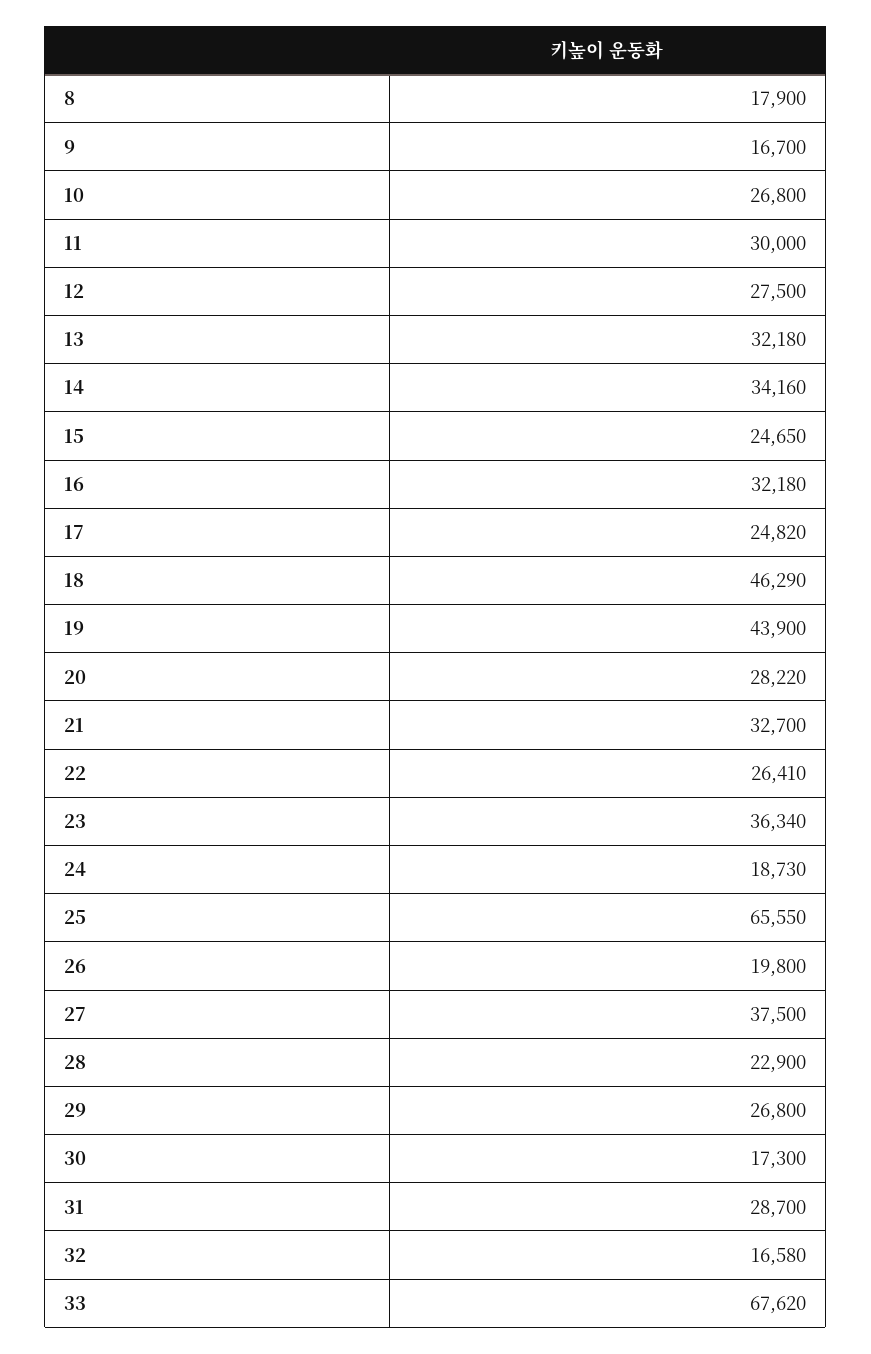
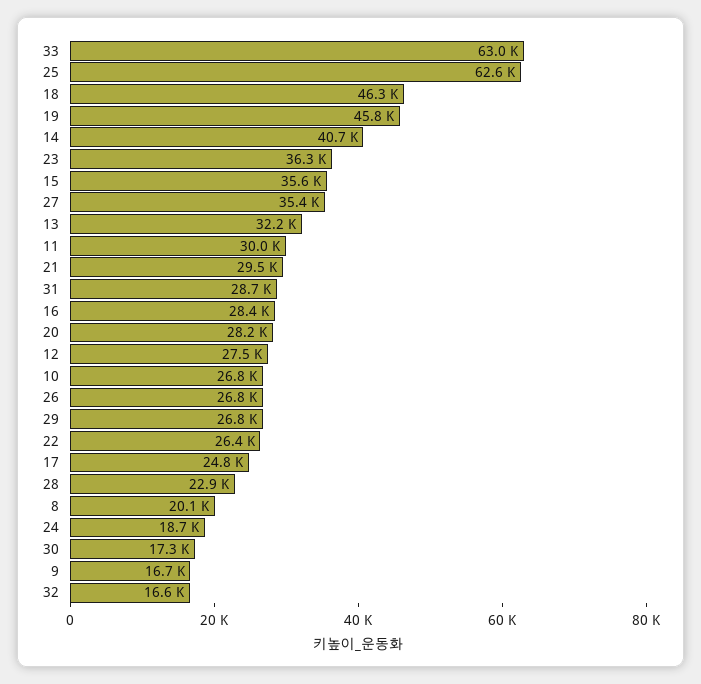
  {
-   "8": 17900,
+   "8": 20100,
    "9": 16700,
    "10": 26800,
    "11": 30000,
    "12": 27500,
    "13": 32180,
-   "14": 34160,
+   "14": 40700,
-   "15": 24650,
+   "15": 35600,
-   "16": 32180,
+   "16": 28400,
    "17": 24820,
    "18": 46290,
-   "19": 43900,
+   "19": 45800,
    "20": 28220,
-   "21": 32700,
+   "21": 29500,
    "22": 26410,
    "23": 36340,
    "24": 18730,
-   "25": 65550,
+   "25": 62600,
-   "26": 19800,
+   "26": 26800,
-   "27": 37500,
+   "27": 35400,
    "28": 22900,
    "29": 26800,
    "30": 17300,
    "31": 28700,
    "32": 16580,
-   "33": 67620
+   "33": 63000
  }

